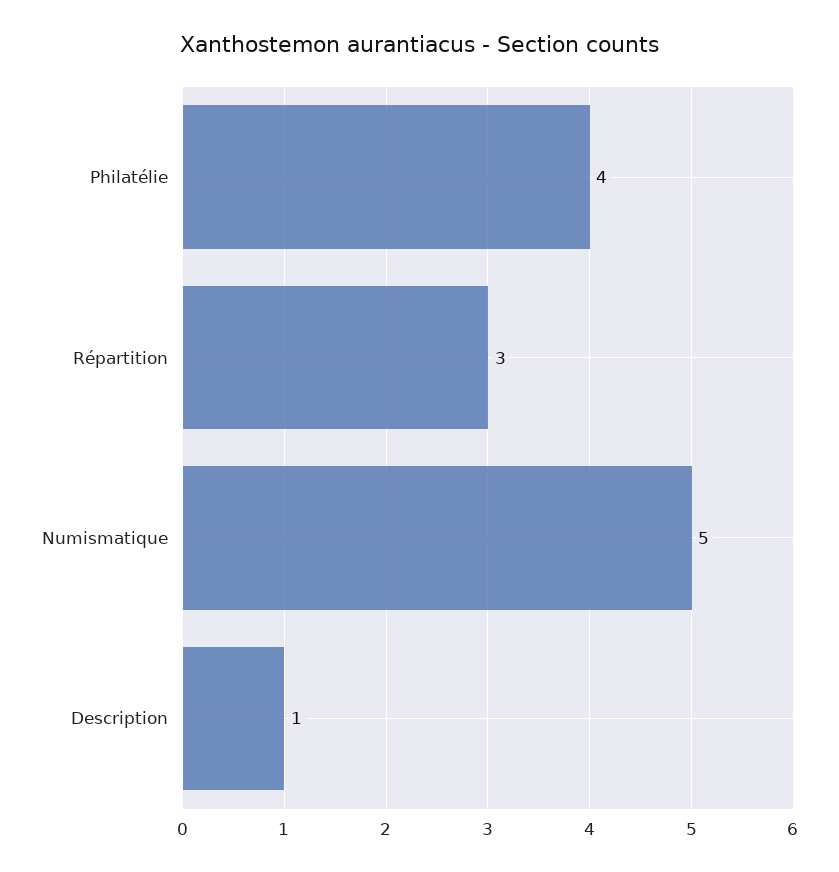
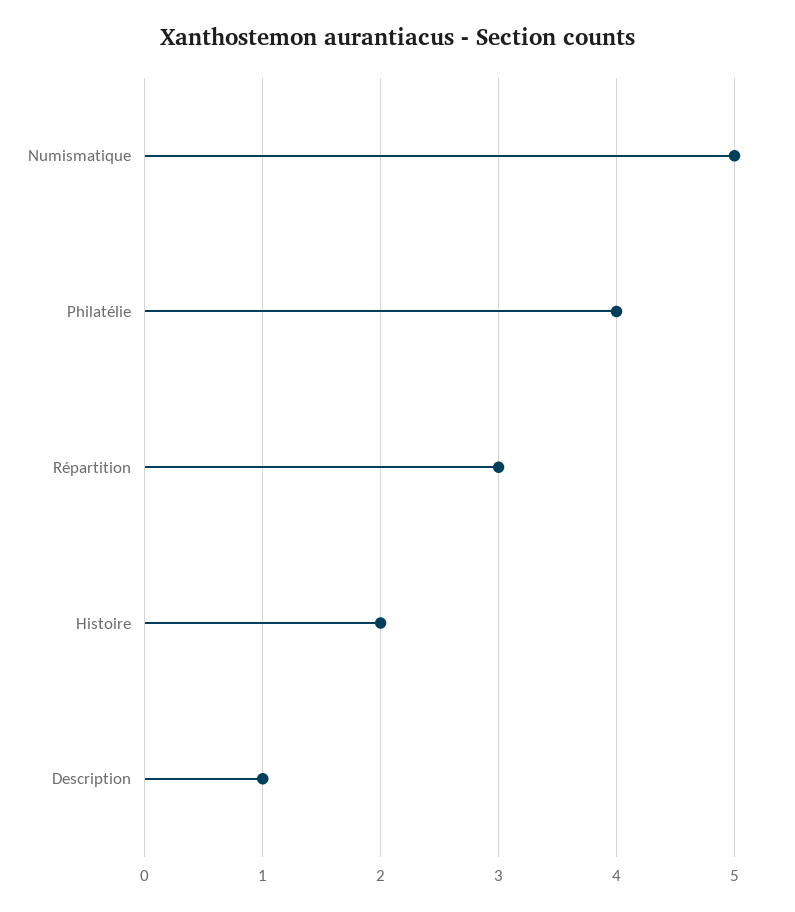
  {
    "Philatélie": 4,
    "Répartition": 3,
    "Numismatique": 5,
-   "Description": 1
+   "Description": 1,
+   "Histoire": 2
  }

